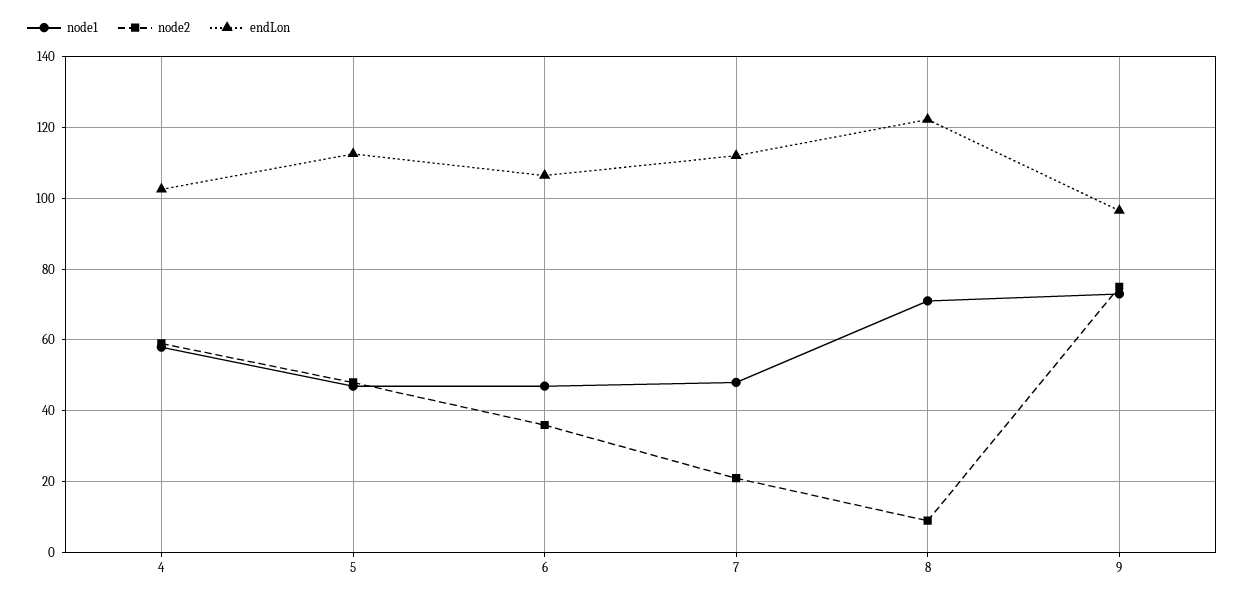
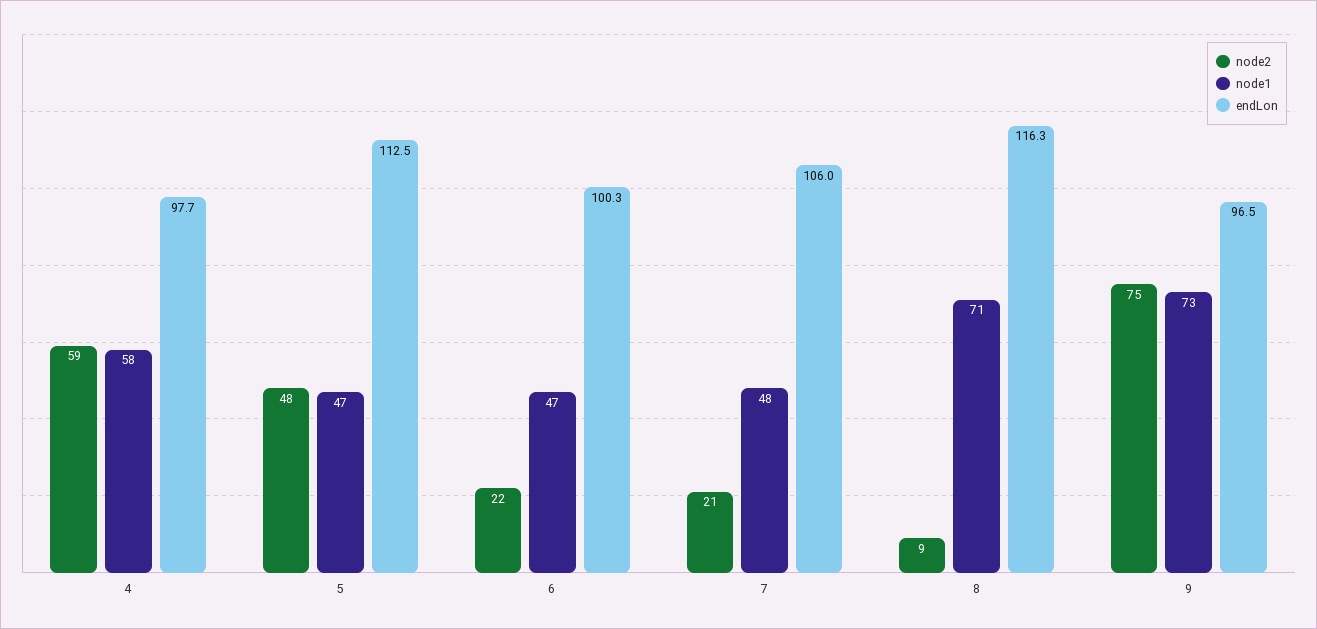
  {
    "node1": {
      "4": 58,
      "5": 47,
      "6": 47,
      "7": 48,
      "8": 71,
      "9": 73
    },
    "node2": {
      "4": 59,
      "5": 48,
-     "6": 36,
+     "6": 22,
      "7": 21,
      "8": 9,
      "9": 75
    },
    "endLon": {
-     "4": 102,
+     "4": 97.7,
      "5": 112.5,
-     "6": 106,
+     "6": 100.3,
-     "7": 112,
+     "7": 106,
-     "8": 122,
+     "8": 116.3,
      "9": 96.5
    }
  }

